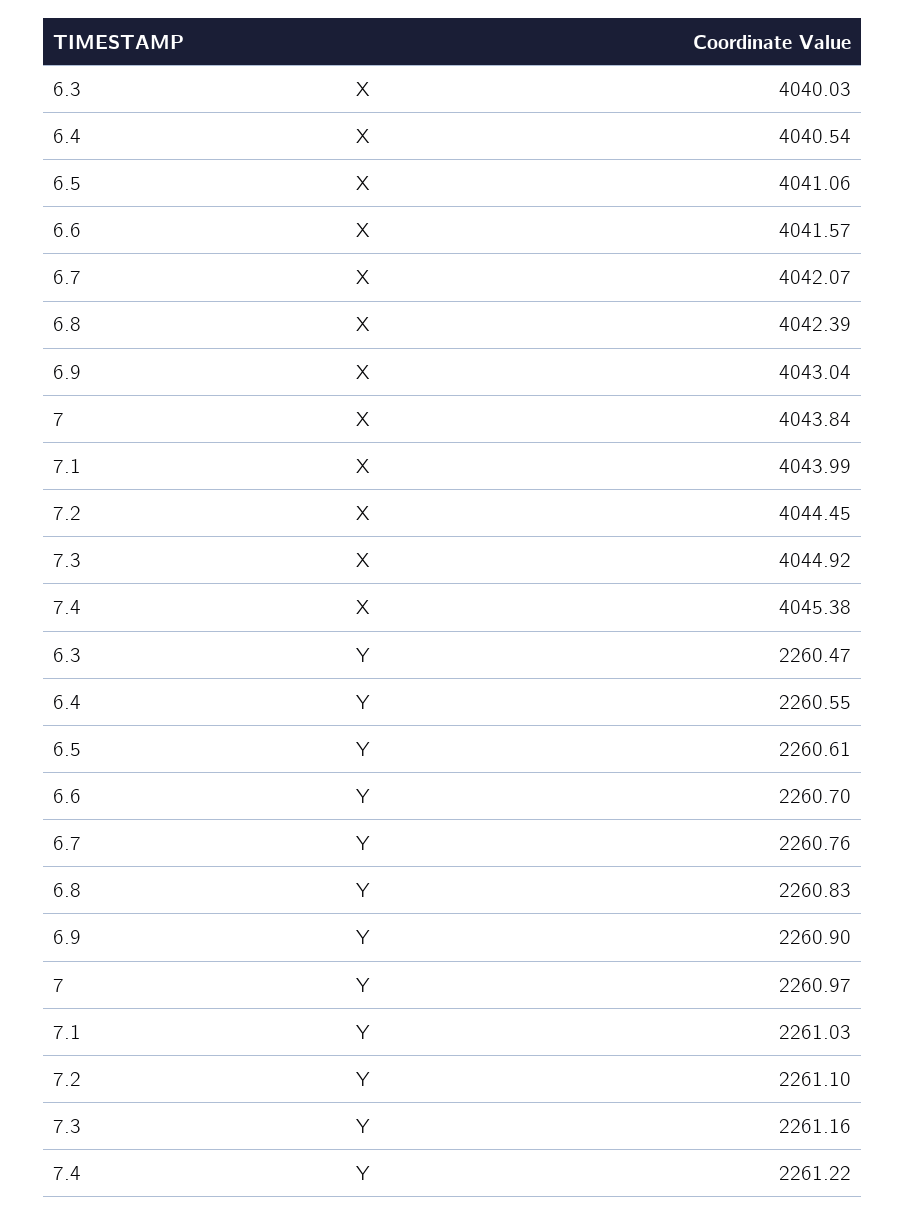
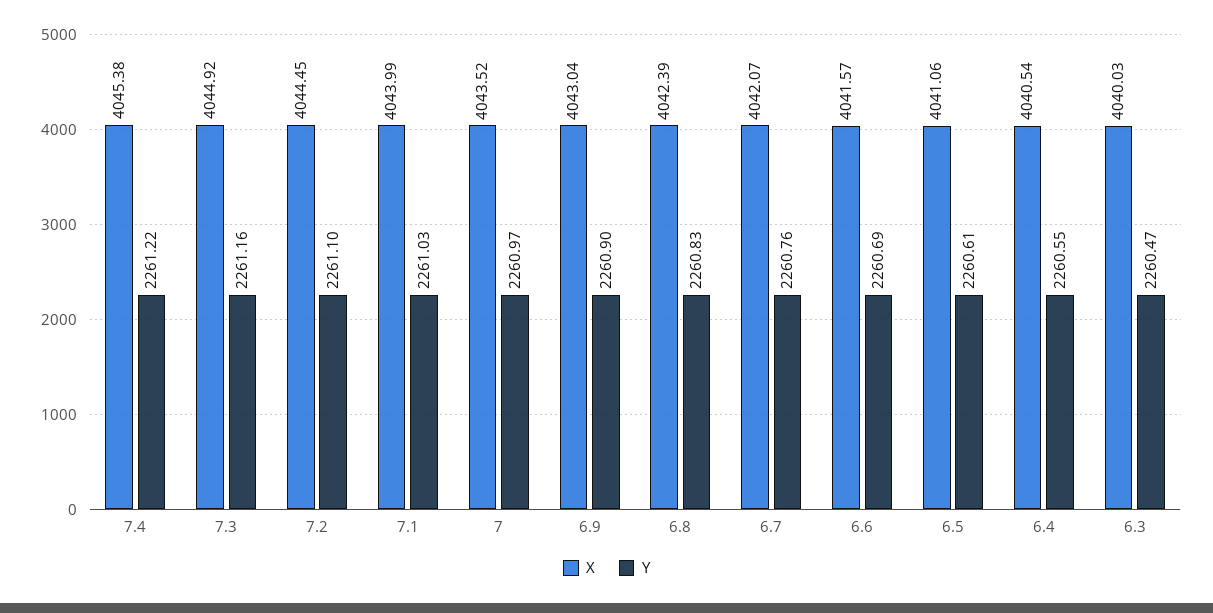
  {
    "X": {
      "6.3": 4040.03,
      "6.4": 4040.54,
      "6.5": 4041.06,
      "6.6": 4041.57,
      "6.7": 4042.07,
      "6.8": 4042.39,
      "6.9": 4043.04,
-     "7": 4043.84,
+     "7": 4043.52,
      "7.1": 4043.99,
      "7.2": 4044.45,
      "7.3": 4044.92,
      "7.4": 4045.38
    },
    "Y": {
      "6.3": 2260.47,
      "6.4": 2260.55,
      "6.5": 2260.61,
-     "6.6": 2260.7,
+     "6.6": 2260.69,
      "6.7": 2260.76,
      "6.8": 2260.83,
      "6.9": 2260.9,
      "7": 2260.97,
      "7.1": 2261.03,
      "7.2": 2261.1,
      "7.3": 2261.16,
      "7.4": 2261.22
    }
  }

